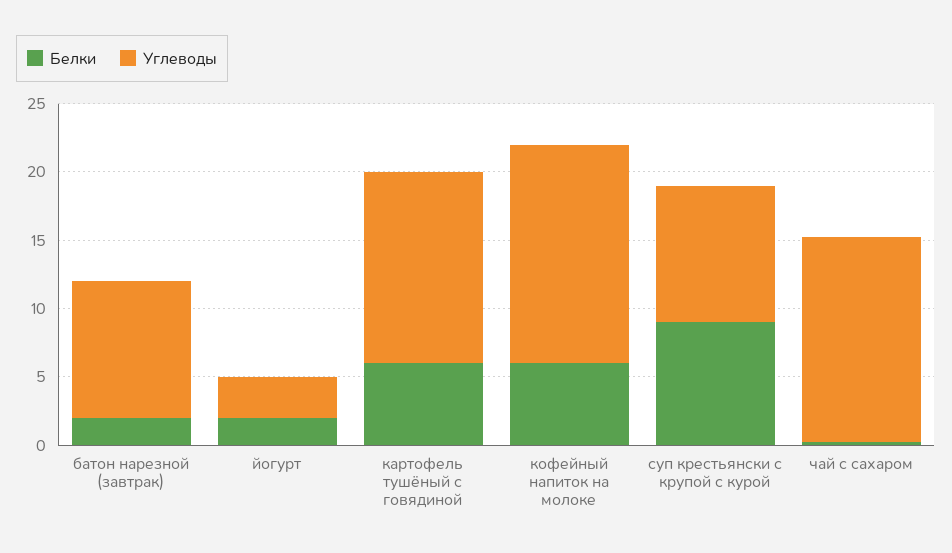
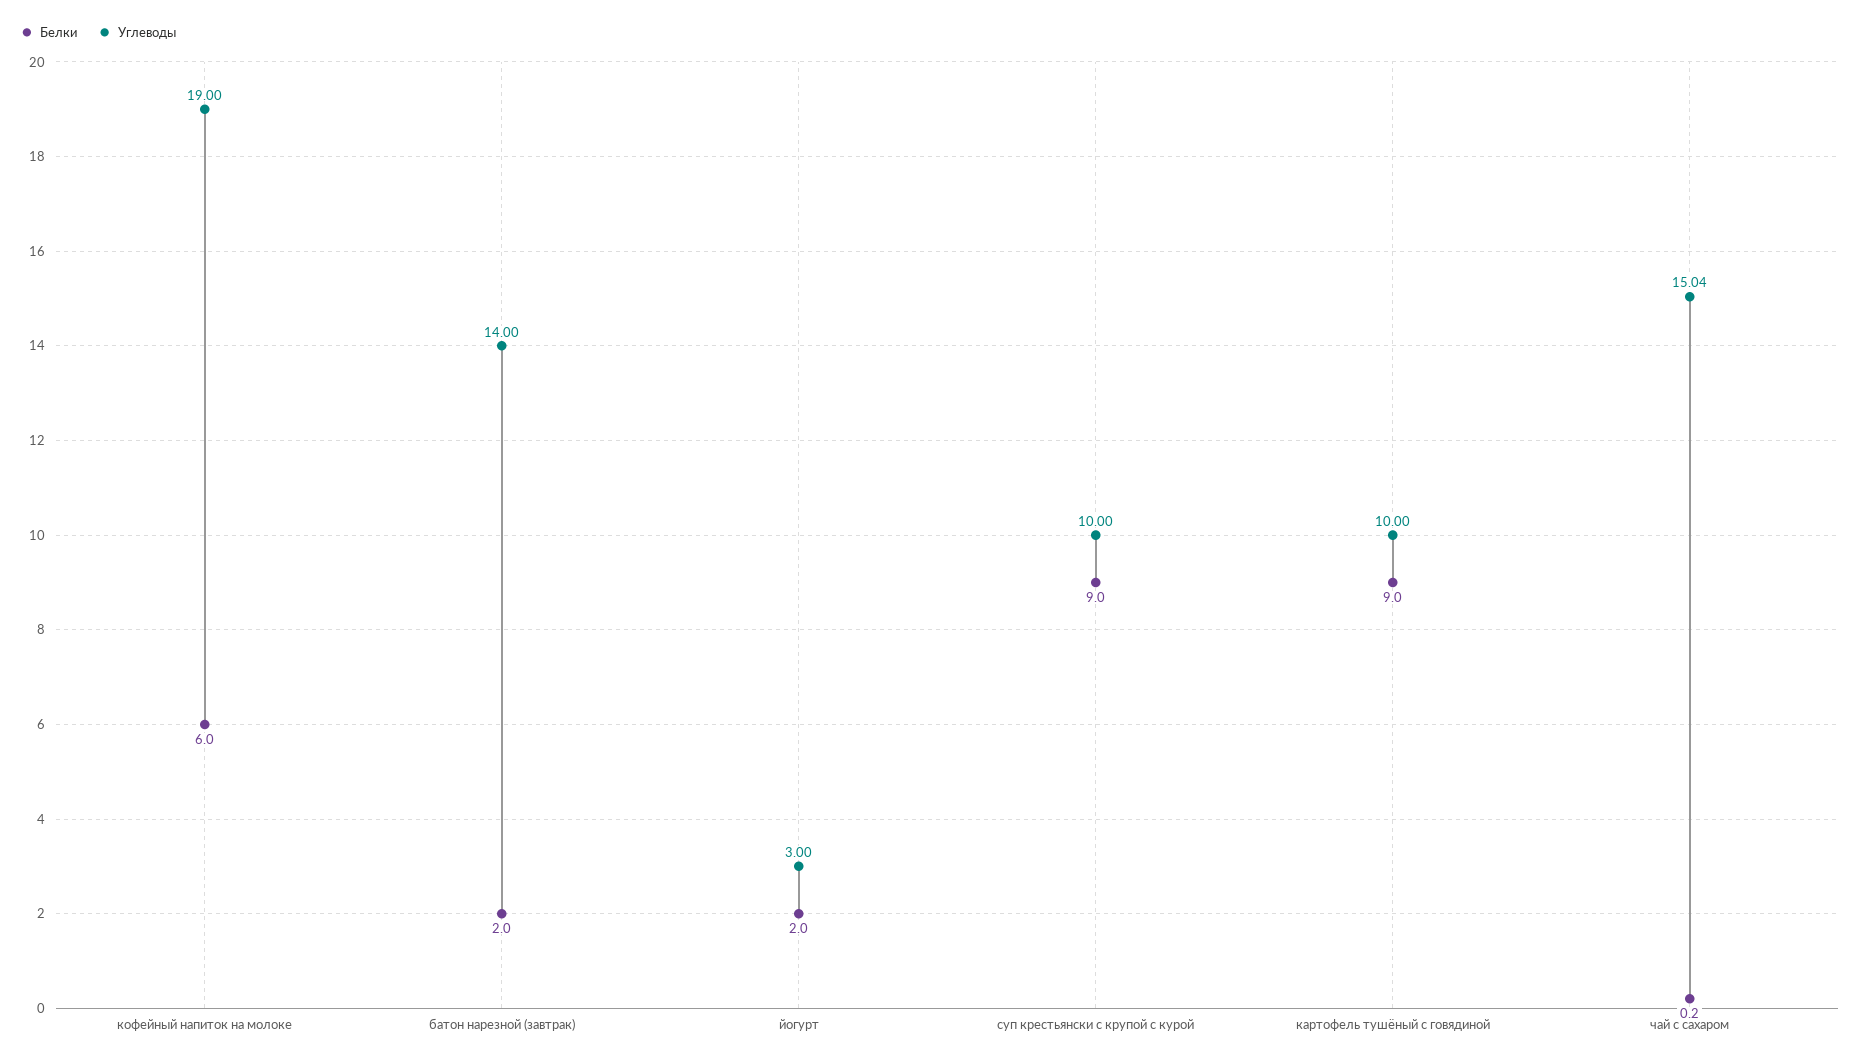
  {
    "Белки": {
      "батон нарезной (завтрак)": 2,
      "йогурт": 2,
-     "картофель тушёный с говядиной": 6,
+     "картофель тушёный с говядиной": 9,
      "кофейный напиток на молоке": 6,
      "суп крестьянски с крупой с курой": 9,
      "чай с сахаром": 0.2
    },
    "Углеводы": {
-     "батон нарезной (завтрак)": 10,
+     "батон нарезной (завтрак)": 14,
      "йогурт": 3,
-     "картофель тушёный с говядиной": 14,
+     "картофель тушёный с говядиной": 10,
-     "кофейный напиток на молоке": 16,
+     "кофейный напиток на молоке": 19,
      "суп крестьянски с крупой с курой": 10,
      "чай с сахаром": 15.04
    }
  }

